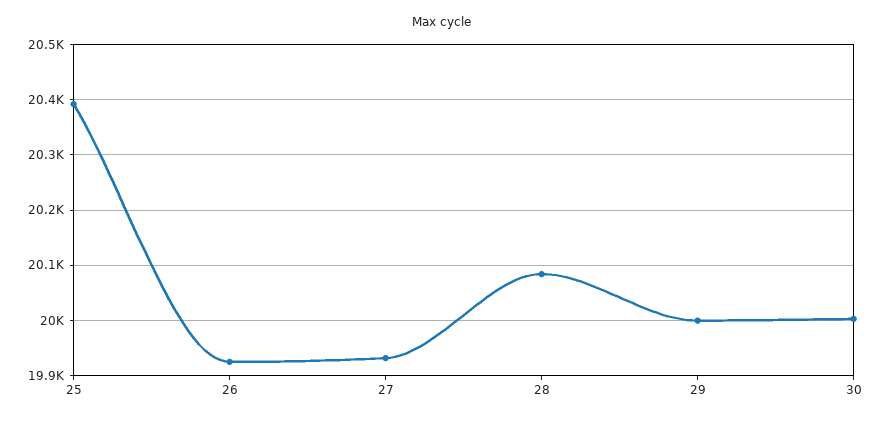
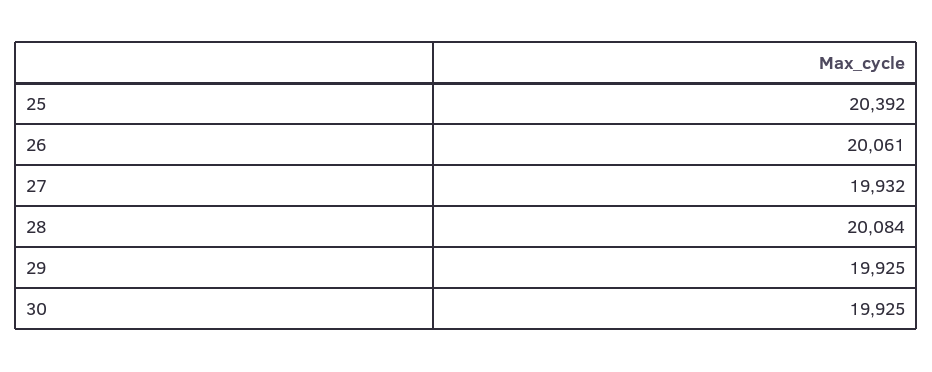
  {
    "25": 20392,
-   "26": 19920,
+   "26": 20061,
    "27": 19932,
    "28": 20084,
-   "29": 20000,
+   "29": 19925,
-   "30": 20000
+   "30": 19925
  }

